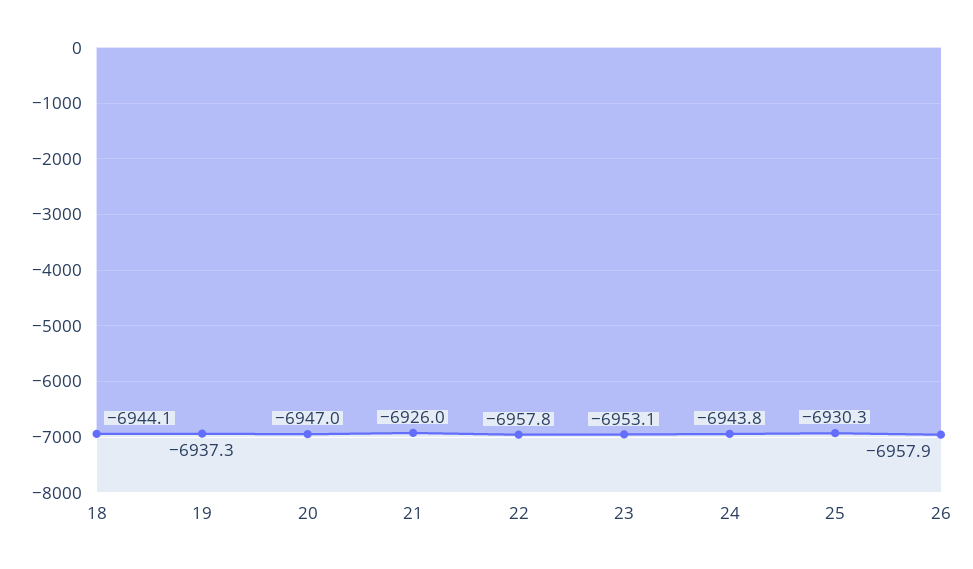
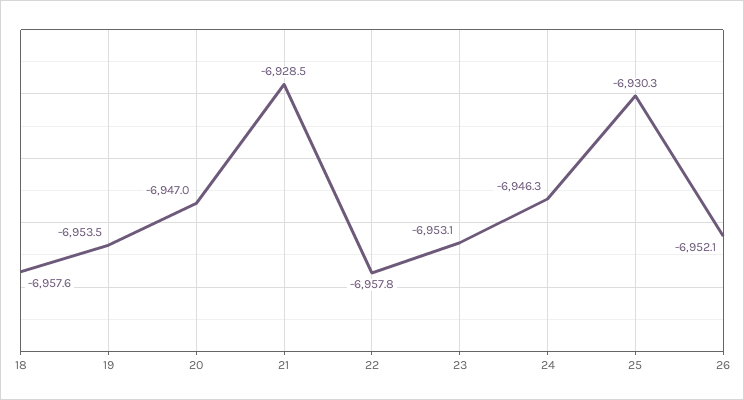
  {
-   "18": -6944.1,
+   "18": -6957.6,
-   "19": -6937.3,
+   "19": -6953.5,
    "20": -6947,
-   "21": -6926,
+   "21": -6928.5,
    "22": -6957.8,
    "23": -6953.1,
-   "24": -6943.8,
+   "24": -6946.3,
    "25": -6930.3,
-   "26": -6957.9
+   "26": -6952.1
  }

